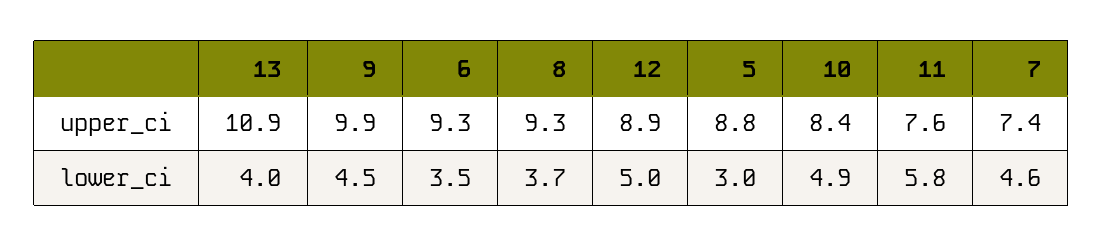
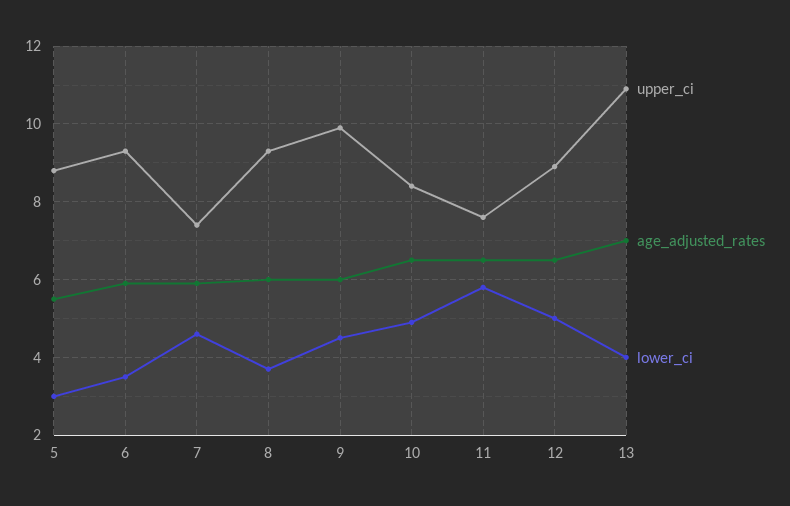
  {
    "upper_ci": {
      "13": 10.9,
      "9": 9.9,
      "6": 9.3,
      "8": 9.3,
      "12": 8.9,
      "5": 8.8,
      "10": 8.4,
      "11": 7.6,
      "7": 7.4
    },
    "lower_ci": {
      "13": 4,
      "9": 4.5,
      "6": 3.5,
      "8": 3.7,
      "12": 5,
      "5": 3,
      "10": 4.9,
      "11": 5.8,
      "7": 4.6
-   }
+   },
+   "age_adjusted_rates": {
+     "5": 5.5,
+     "6": 6,
+     "7": 6,
+     "8": 6,
+     "9": 6,
+     "10": 6.5,
+     "11": 6.5,
+     "12": 6.5,
+     "13": 7
+   }
  }

